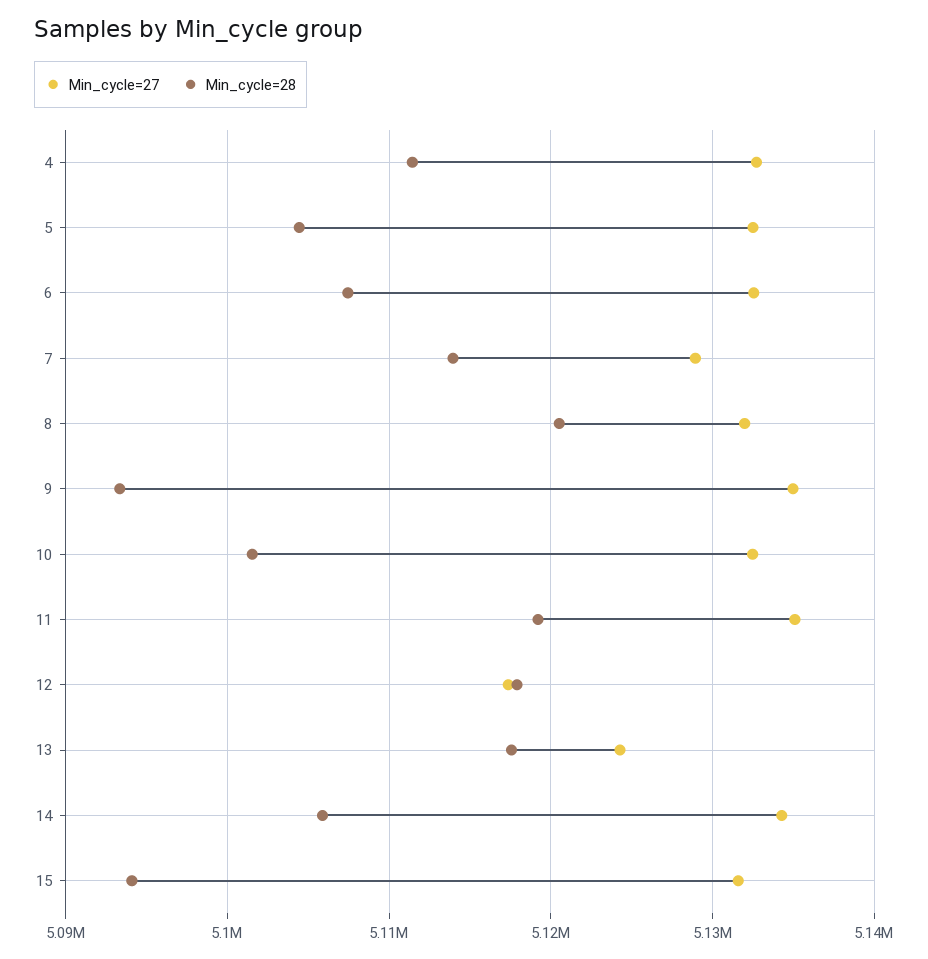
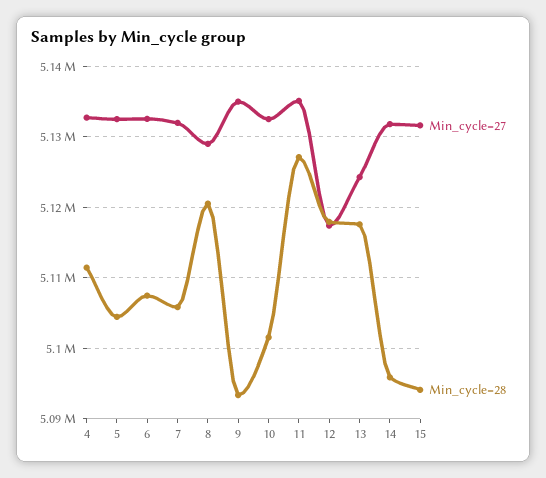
  {
    "Min_cycle=27": {
      "4": 5133000,
      "5": 5132000,
      "6": 5133000,
-     "7": 5129000,
+     "7": 5132000,
-     "8": 5132000,
+     "8": 5129000,
      "9": 5135000,
      "10": 5132000,
      "11": 5135000,
      "12": 5117000,
      "13": 5124000,
-     "14": 5134000,
+     "14": 5132000,
      "15": 5132000
    },
    "Min_cycle=28": {
      "4": 5111000,
      "5": 5104000,
      "6": 5107000,
-     "7": 5114000,
+     "7": 5106000,
      "8": 5121000,
      "9": 5093000,
      "10": 5102000,
-     "11": 5119000,
+     "11": 5127000,
      "12": 5118000,
      "13": 5118000,
-     "14": 5106000,
+     "14": 5096000,
      "15": 5094000
    }
  }

